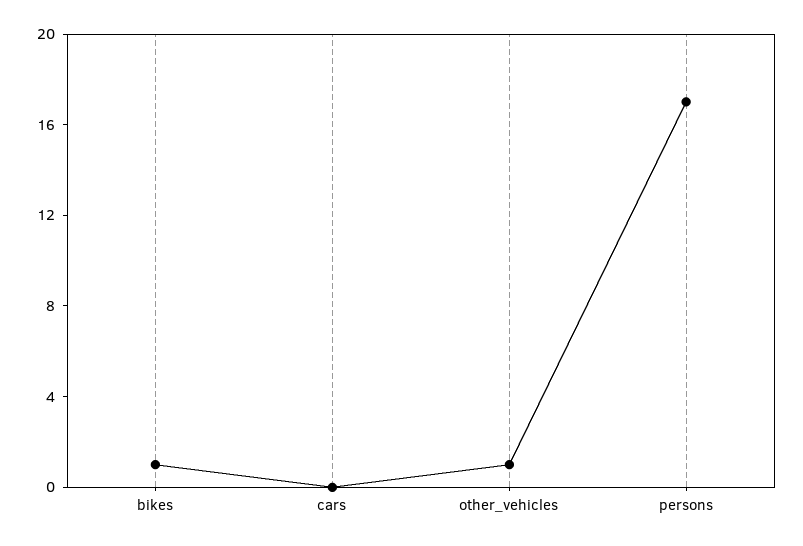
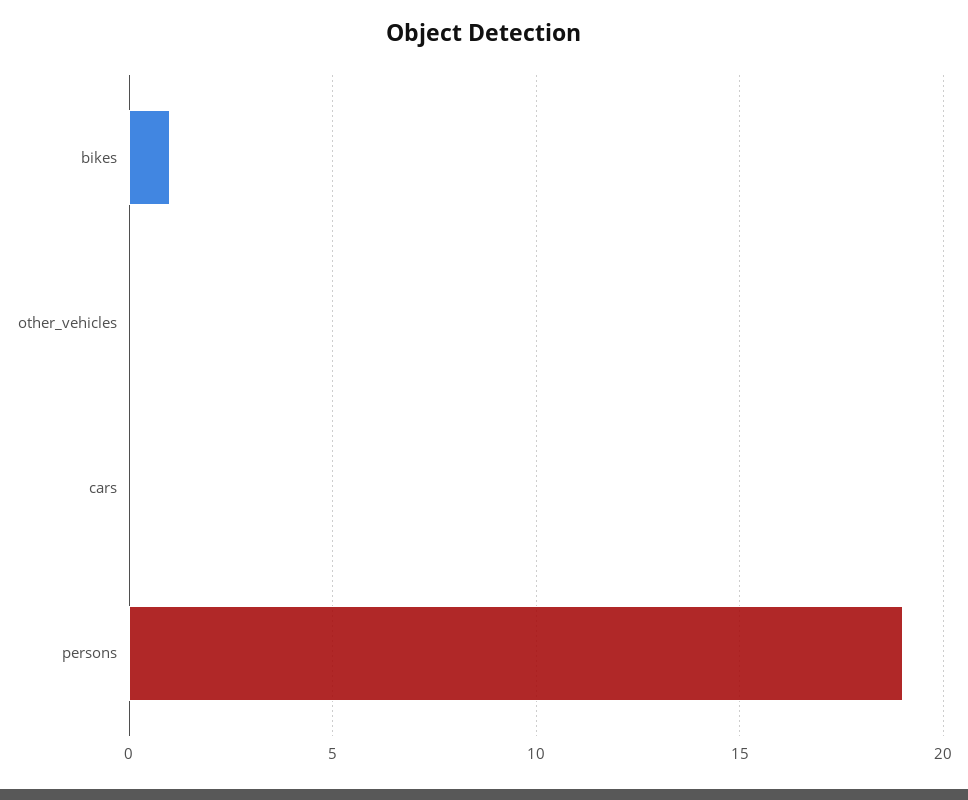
  {
    "bikes": 1,
    "cars": 0,
-   "other_vehicles": 1,
+   "other_vehicles": 0,
-   "persons": 17
+   "persons": 19
  }

